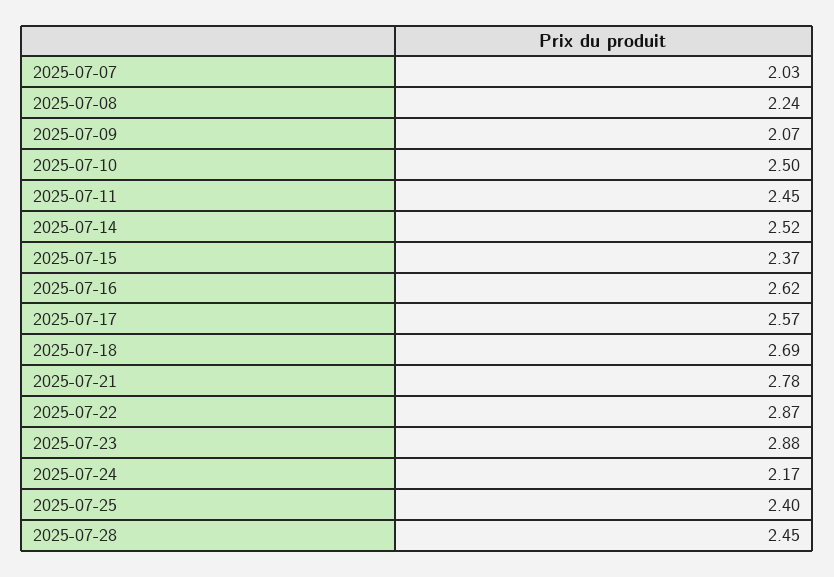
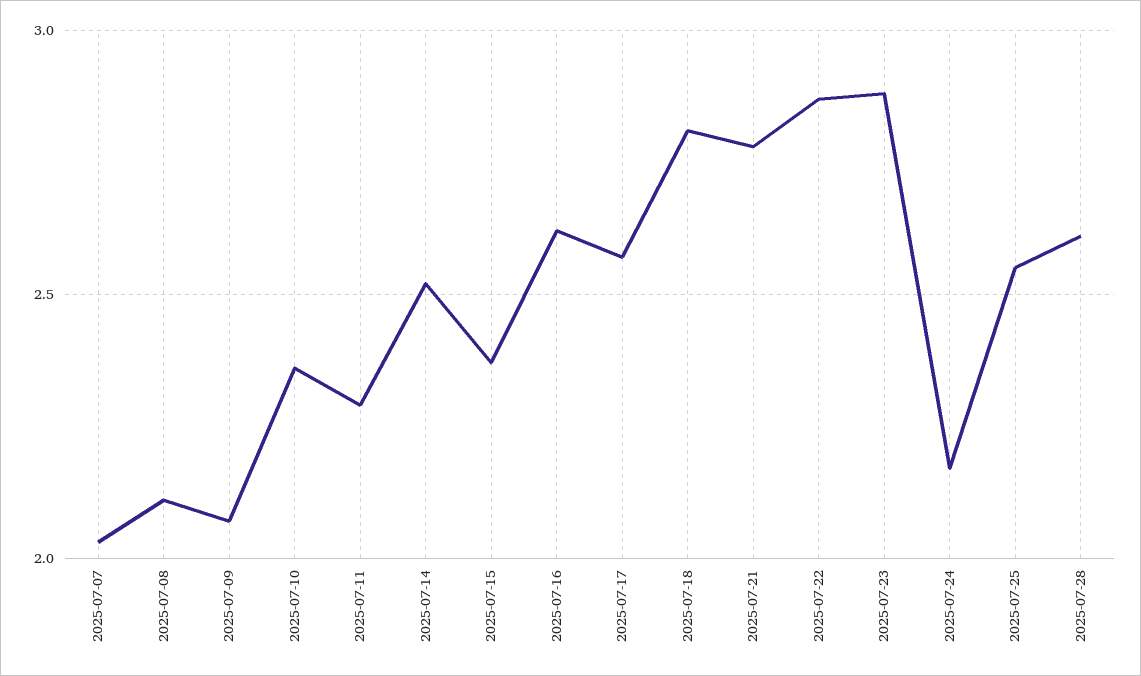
  {
    "2025-07-07": 2.03,
-   "2025-07-08": 2.24,
+   "2025-07-08": 2.1,
    "2025-07-09": 2.07,
-   "2025-07-10": 2.5,
+   "2025-07-10": 2.35,
-   "2025-07-11": 2.45,
+   "2025-07-11": 2.3,
    "2025-07-14": 2.52,
    "2025-07-15": 2.37,
    "2025-07-16": 2.62,
    "2025-07-17": 2.57,
-   "2025-07-18": 2.69,
+   "2025-07-18": 2.8,
    "2025-07-21": 2.78,
    "2025-07-22": 2.87,
    "2025-07-23": 2.88,
    "2025-07-24": 2.17,
-   "2025-07-25": 2.4,
+   "2025-07-25": 2.55,
-   "2025-07-28": 2.45
+   "2025-07-28": 2.6
  }

